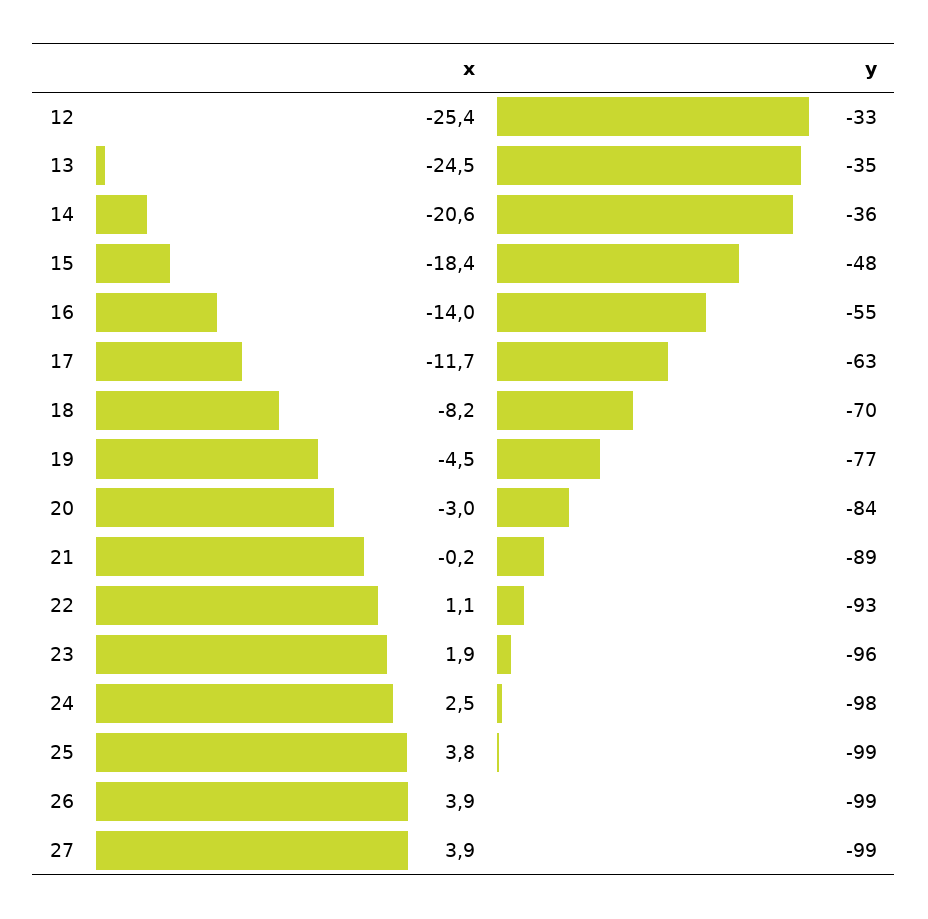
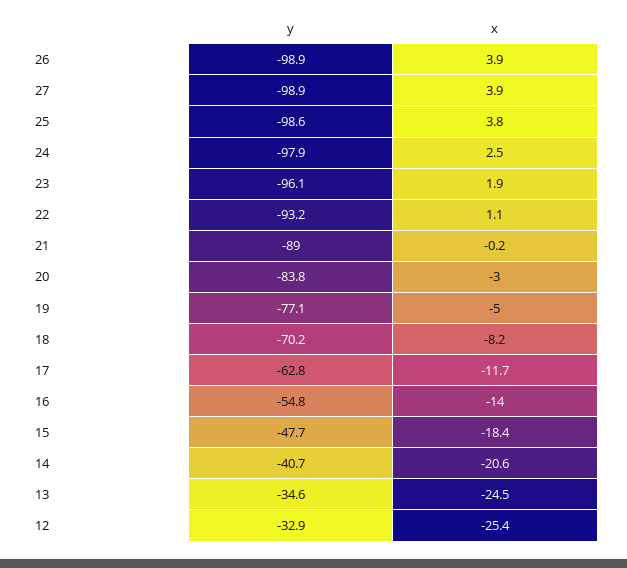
  {
    "x": {
      "12": -25.4,
      "13": -24.5,
      "14": -20.6,
      "15": -18.4,
      "16": -14,
      "17": -11.7,
      "18": -8.2,
-     "19": -4.5,
+     "19": -5,
      "20": -3,
      "21": -0.2,
      "22": 1.1,
      "23": 1.9,
      "24": 2.5,
      "25": 3.8,
      "26": 3.9,
      "27": 3.9
    },
    "y": {
      "12": -32.9,
      "13": -34.6,
-     "14": -36,
+     "14": -40.7,
      "15": -47.7,
      "16": -54.8,
      "17": -62.8,
      "18": -70.2,
      "19": -77.1,
      "20": -83.8,
      "21": -89,
      "22": -93.2,
      "23": -96.1,
      "24": -97.9,
      "25": -98.6,
      "26": -98.9,
      "27": -98.9
    }
  }

